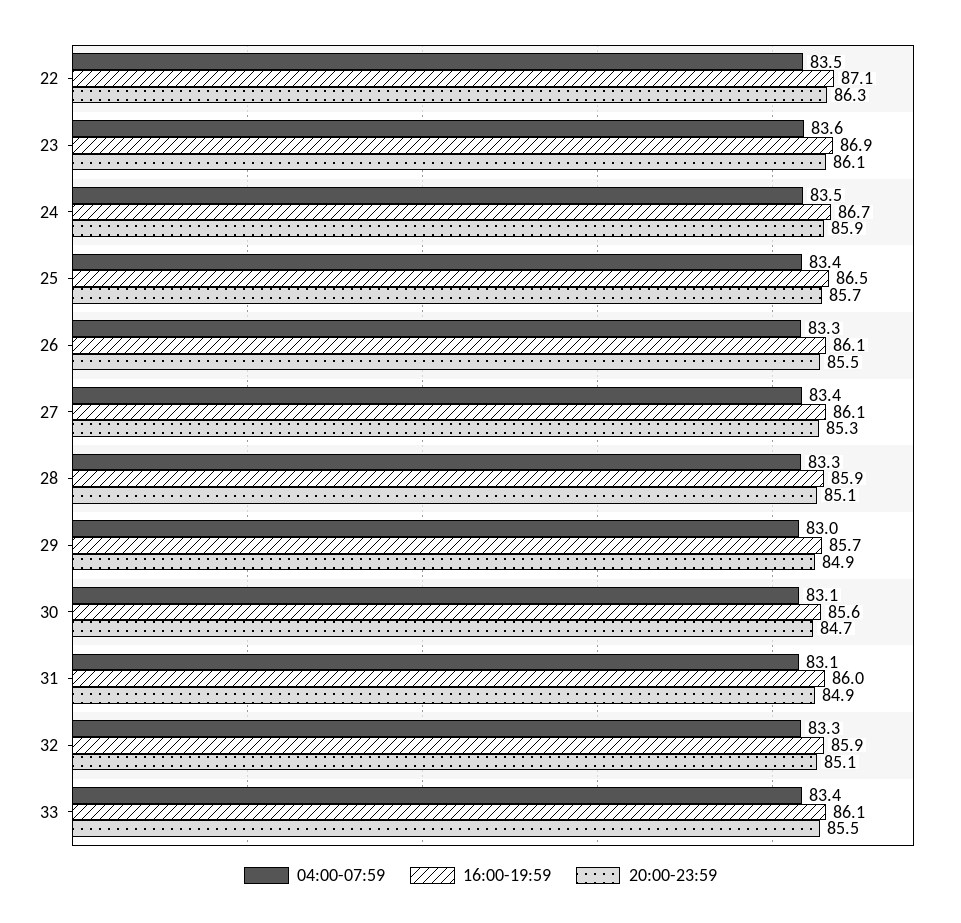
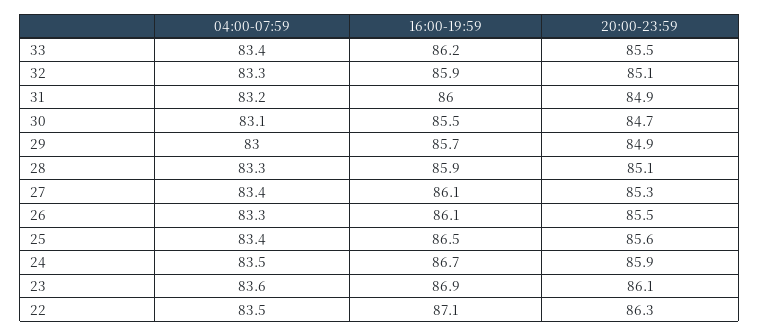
  {
    "04:00-07:59": {
      "22": 83.5,
      "23": 83.6,
      "24": 83.5,
      "25": 83.4,
      "26": 83.3,
      "27": 83.4,
      "28": 83.3,
      "29": 83,
      "30": 83.1,
-     "31": 83.1,
+     "31": 83.2,
      "32": 83.3,
      "33": 83.4
    },
    "16:00-19:59": {
      "22": 87.1,
      "23": 86.9,
      "24": 86.7,
      "25": 86.5,
      "26": 86.1,
      "27": 86.1,
      "28": 85.9,
      "29": 85.7,
-     "30": 85.6,
+     "30": 85.5,
      "31": 86,
      "32": 85.9,
-     "33": 86.1
+     "33": 86.2
    },
    "20:00-23:59": {
      "22": 86.3,
      "23": 86.1,
      "24": 85.9,
-     "25": 85.7,
+     "25": 85.6,
      "26": 85.5,
      "27": 85.3,
      "28": 85.1,
      "29": 84.9,
      "30": 84.7,
      "31": 84.9,
      "32": 85.1,
      "33": 85.5
    }
  }

